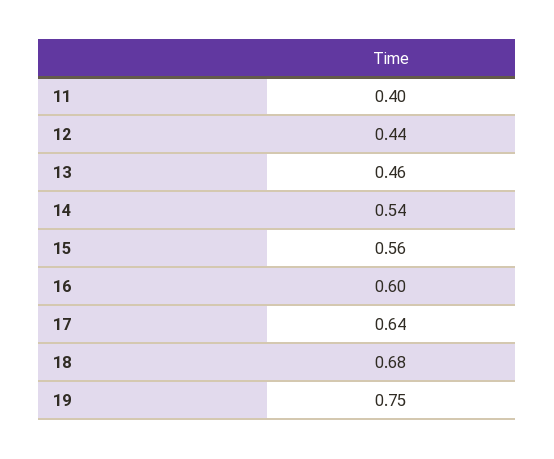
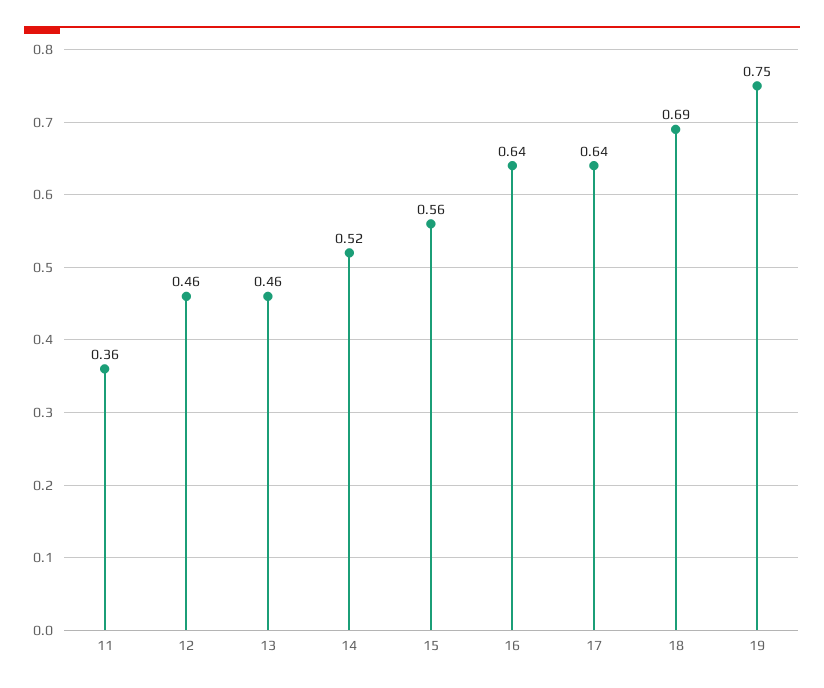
  {
-   "11": 0.4,
+   "11": 0.36,
-   "12": 0.44,
+   "12": 0.46,
    "13": 0.46,
-   "14": 0.54,
+   "14": 0.52,
    "15": 0.56,
-   "16": 0.6,
+   "16": 0.64,
    "17": 0.64,
-   "18": 0.68,
+   "18": 0.69,
    "19": 0.75
  }

